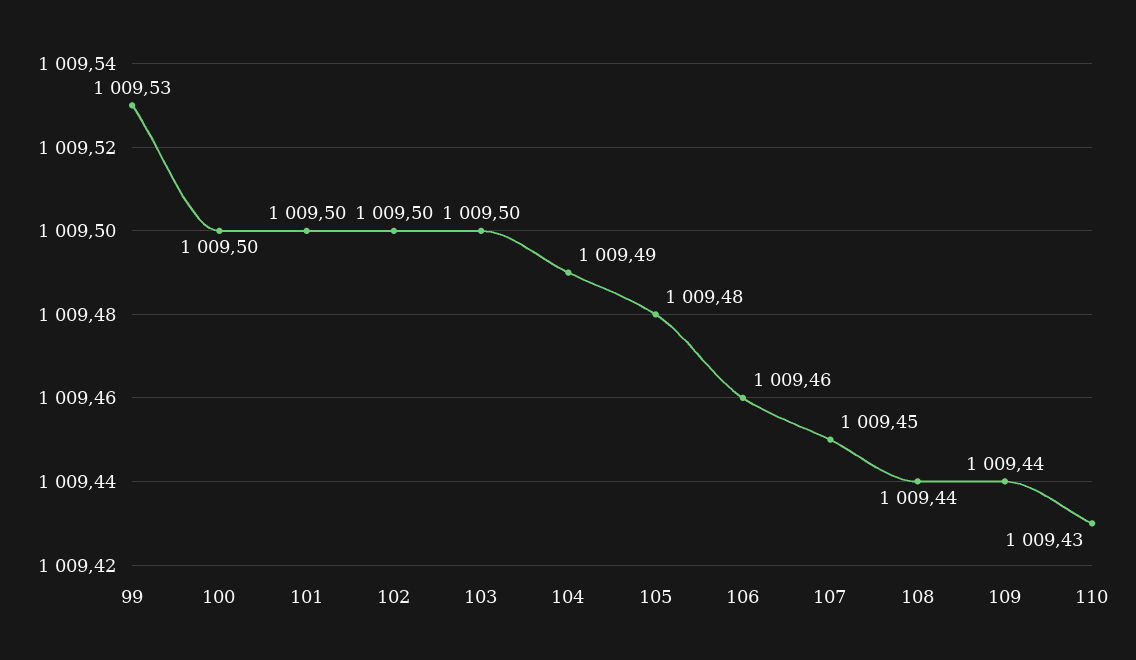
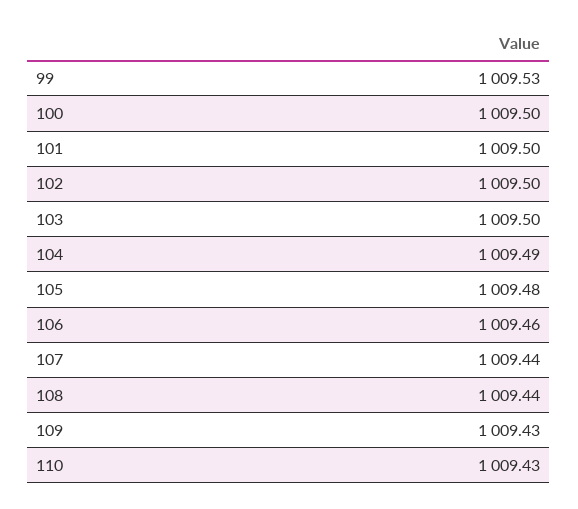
  {
    "99": 1009.53,
    "100": 1009.5,
    "101": 1009.5,
    "102": 1009.5,
    "103": 1009.5,
    "104": 1009.49,
    "105": 1009.48,
    "106": 1009.46,
-   "107": 1009.45,
+   "107": 1009.44,
    "108": 1009.44,
-   "109": 1009.44,
+   "109": 1009.43,
    "110": 1009.43
  }

